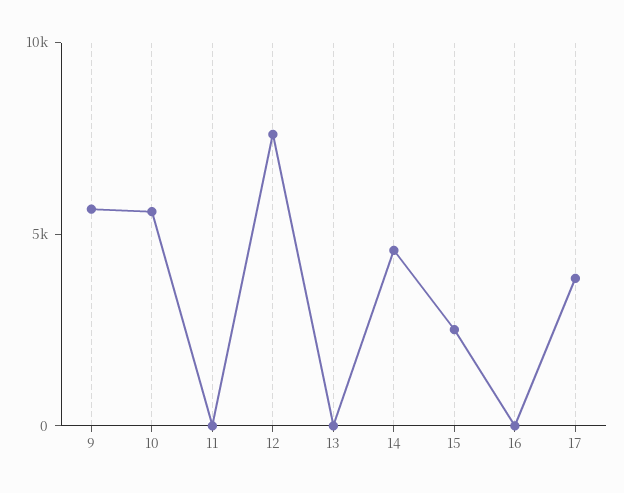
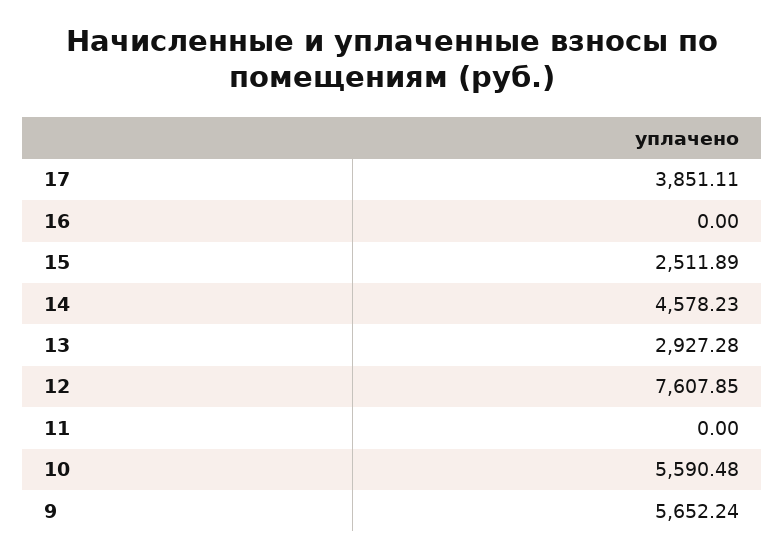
  {
    "9": 5652.24,
    "10": 5590.48,
    "11": 0,
    "12": 7607.85,
-   "13": 0,
+   "13": 2927.28,
    "14": 4578.23,
    "15": 2511.89,
    "16": 0,
    "17": 3851.11
  }

